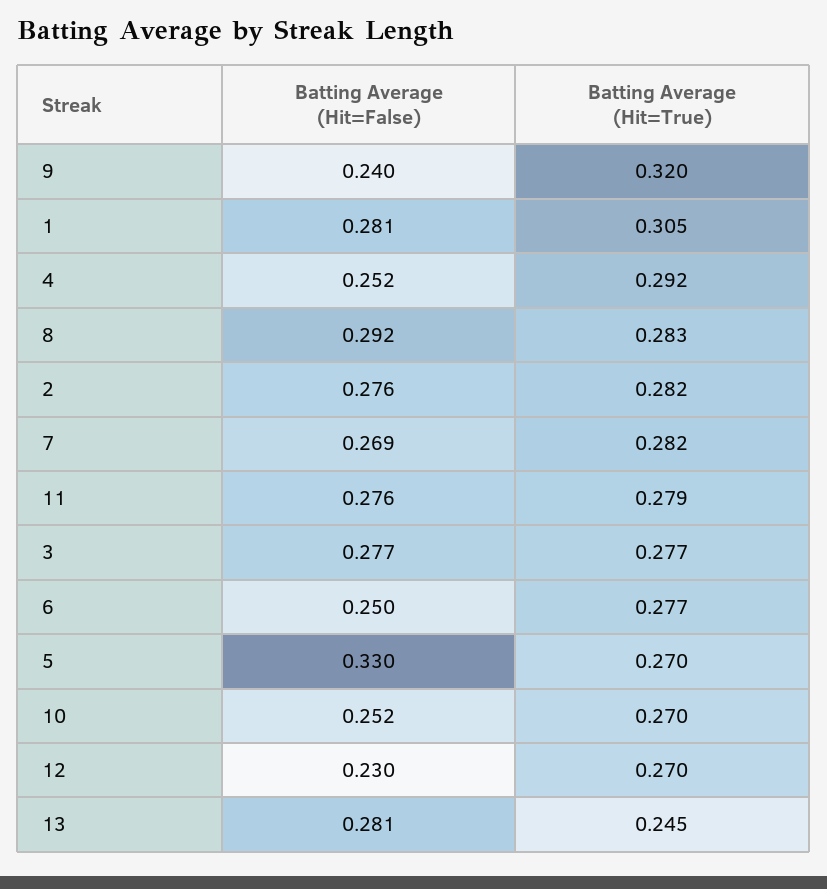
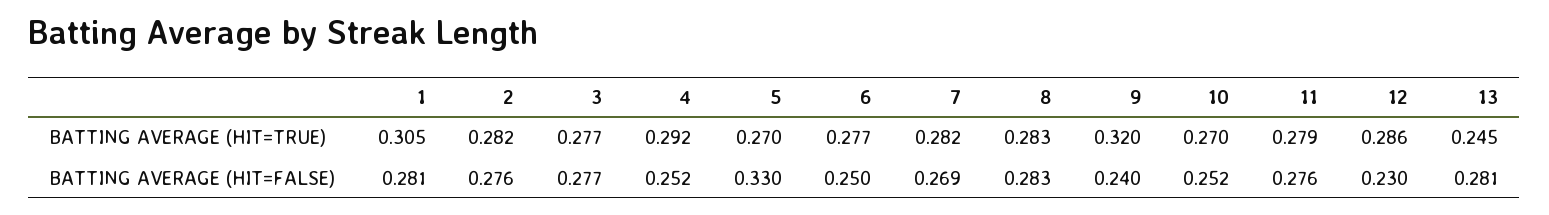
  {
    "Batting Average (Hit=False)": {
      "9": 0.24,
      "1": 0.281,
      "4": 0.252,
-     "8": 0.292,
+     "8": 0.283,
      "2": 0.276,
      "7": 0.269,
      "11": 0.276,
      "3": 0.277,
      "6": 0.25,
      "5": 0.33,
      "10": 0.252,
      "12": 0.23,
      "13": 0.281
    },
    "Batting Average (Hit=True)": {
      "9": 0.32,
      "1": 0.305,
      "4": 0.292,
      "8": 0.283,
      "2": 0.282,
      "7": 0.282,
      "11": 0.279,
      "3": 0.277,
      "6": 0.277,
      "5": 0.27,
      "10": 0.27,
-     "12": 0.27,
+     "12": 0.286,
      "13": 0.245
    }
  }

